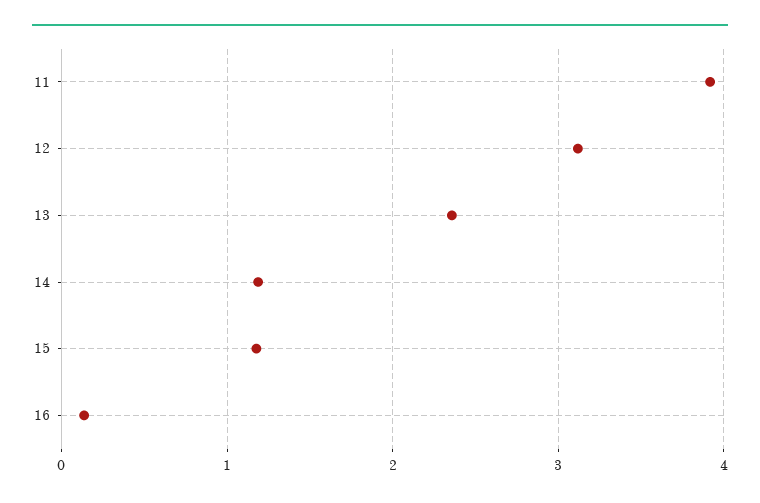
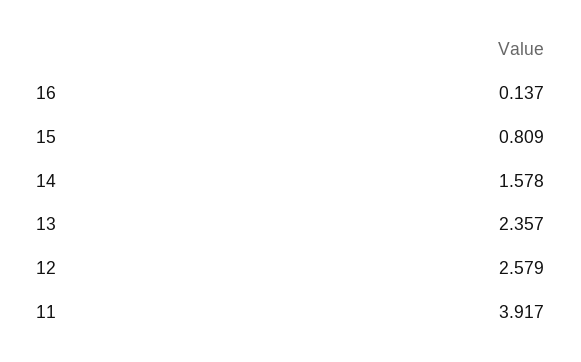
  {
    "11": 3.917,
-   "12": 3.1,
+   "12": 2.579,
    "13": 2.357,
-   "14": 1.2,
+   "14": 1.578,
-   "15": 1.2,
+   "15": 0.809,
    "16": 0.137
  }

